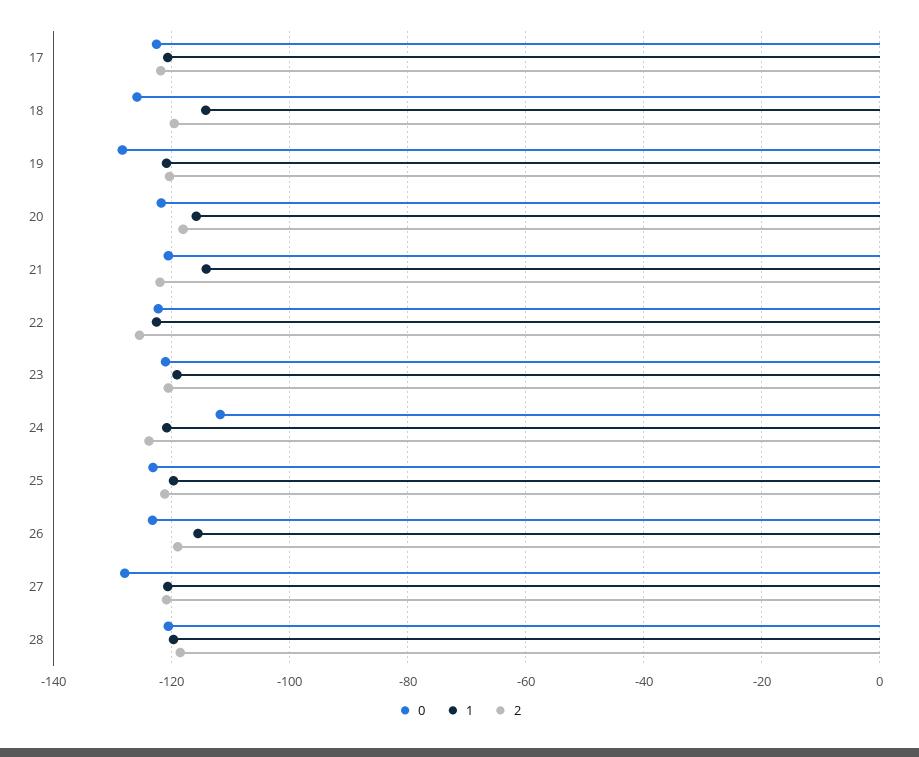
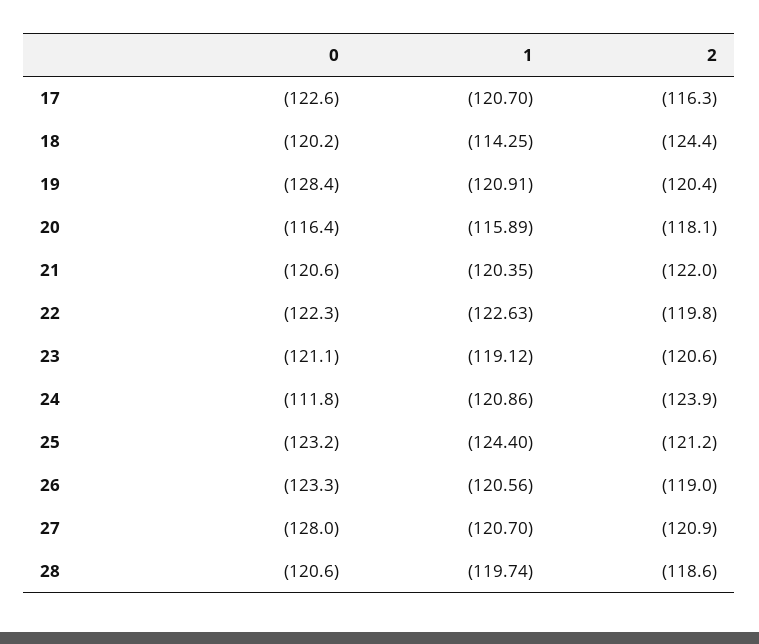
  {
    "0": {
      "17": -122.6,
-     "18": -126,
+     "18": -120.2,
      "19": -128.4,
-     "20": -122,
+     "20": -116.4,
      "21": -120.6,
      "22": -122.3,
      "23": -121.1,
      "24": -111.8,
      "25": -123.2,
      "26": -123.3,
      "27": -128,
      "28": -120.6
    },
    "1": {
      "17": -120.7,
      "18": -114.25,
      "19": -120.91,
      "20": -115.89,
-     "21": -114,
+     "21": -120.35,
      "22": -122.63,
      "23": -119.12,
      "24": -120.86,
-     "25": -120,
+     "25": -124.4,
-     "26": -116,
+     "26": -120.56,
      "27": -120.7,
      "28": -119.74
    },
    "2": {
-     "17": -122,
+     "17": -116.3,
-     "18": -120,
+     "18": -124.4,
      "19": -120.4,
      "20": -118.1,
      "21": -122,
-     "22": -126,
+     "22": -119.8,
      "23": -120.6,
      "24": -123.9,
      "25": -121.2,
      "26": -119,
      "27": -120.9,
      "28": -118.6
    }
  }

